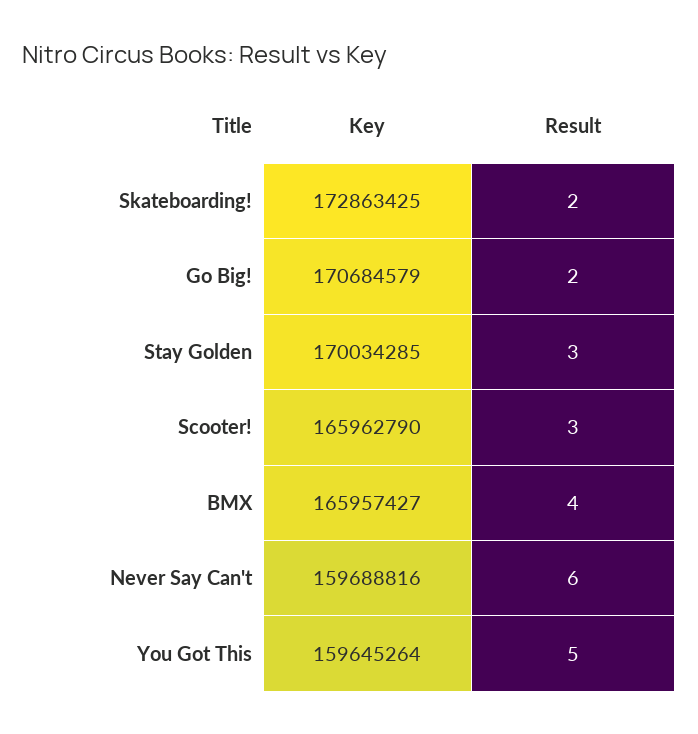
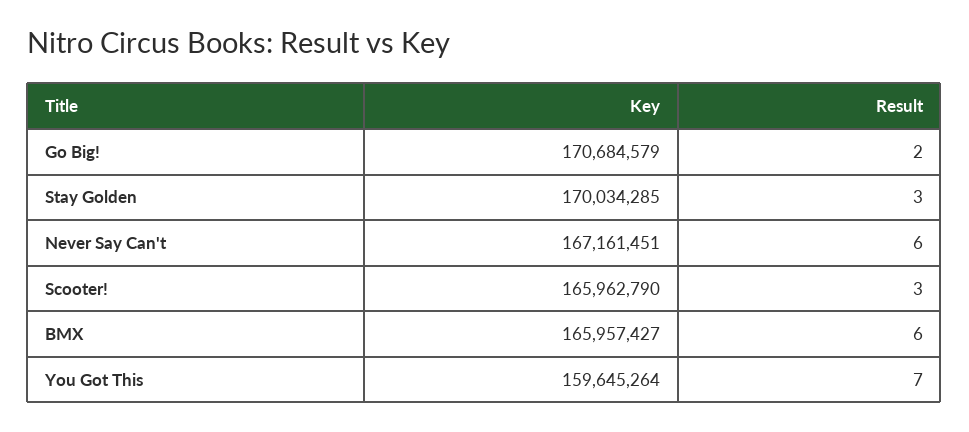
  {
    "Key": {
-     "Skateboarding!": 172863425,
      "Go Big!": 170684579,
      "Stay Golden": 170034285,
      "Scooter!": 165962790,
      "BMX": 165957427,
-     "Never Say Can't": 159688816,
+     "Never Say Can't": 167161451,
      "You Got This": 159645264
    },
    "Result": {
-     "Skateboarding!": 2,
      "Go Big!": 2,
      "Stay Golden": 3,
      "Scooter!": 3,
-     "BMX": 4,
+     "BMX": 6,
      "Never Say Can't": 6,
-     "You Got This": 5
+     "You Got This": 7
    }
  }

